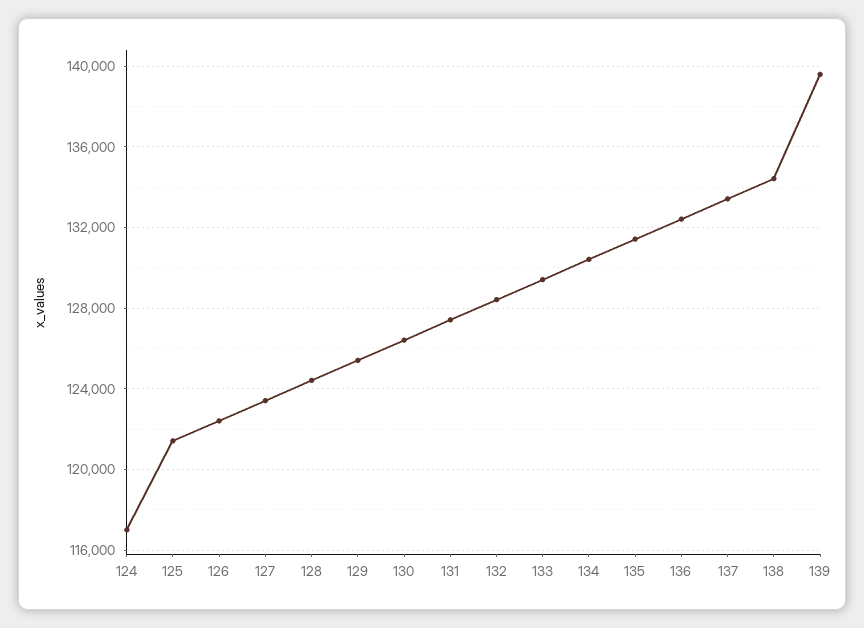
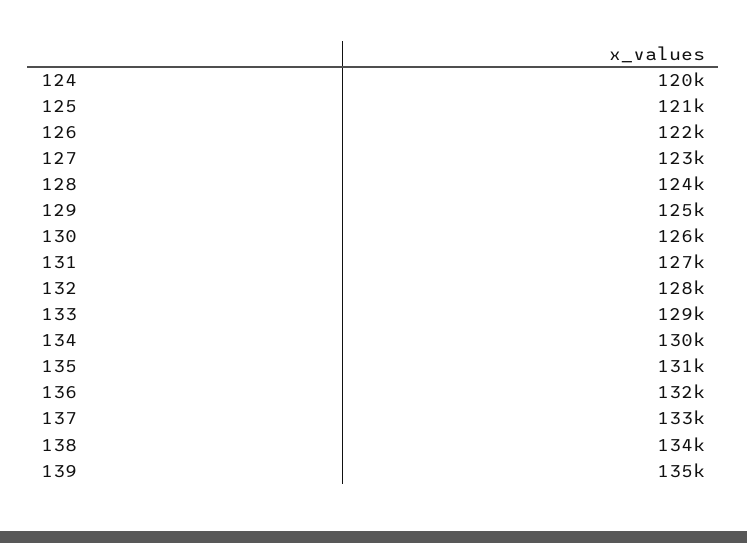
  {
-   "124": 117000,
+   "124": 120000,
    "125": 121000,
    "126": 122000,
    "127": 123000,
    "128": 124000,
    "129": 125000,
    "130": 126000,
    "131": 127000,
    "132": 128000,
    "133": 129000,
    "134": 130000,
    "135": 131000,
    "136": 132000,
    "137": 133000,
    "138": 134000,
-   "139": 139500
+   "139": 135000
  }

